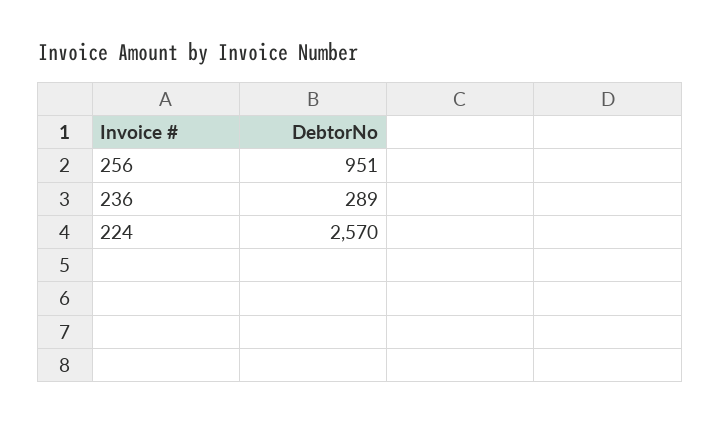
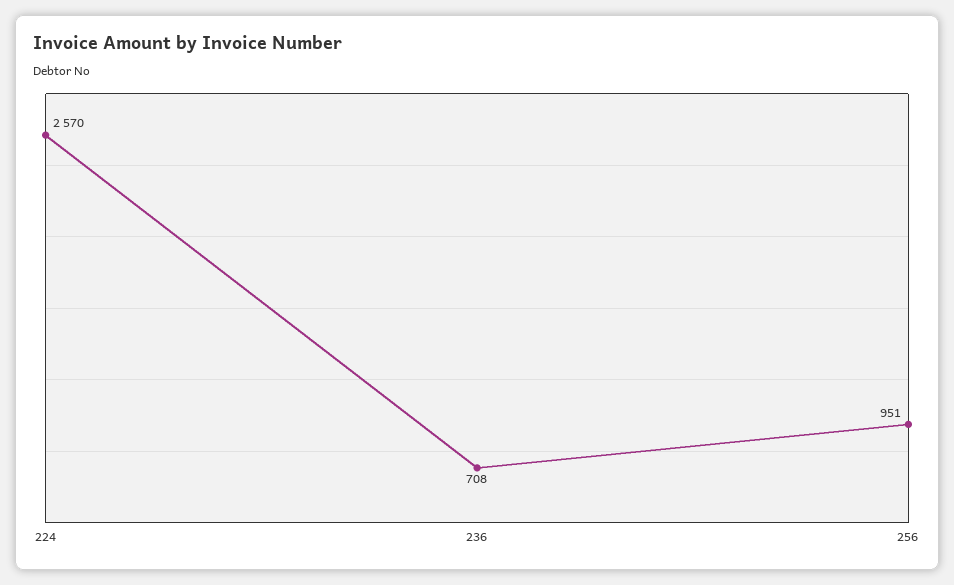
  {
    "256": 951,
-   "236": 289,
+   "236": 708,
    "224": 2570
  }

